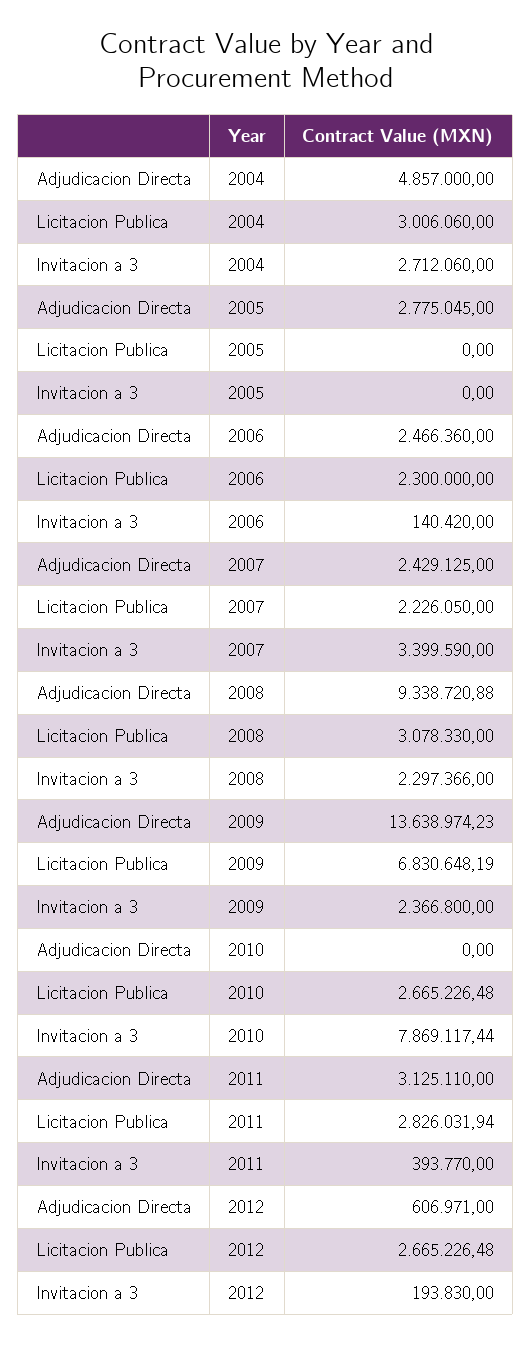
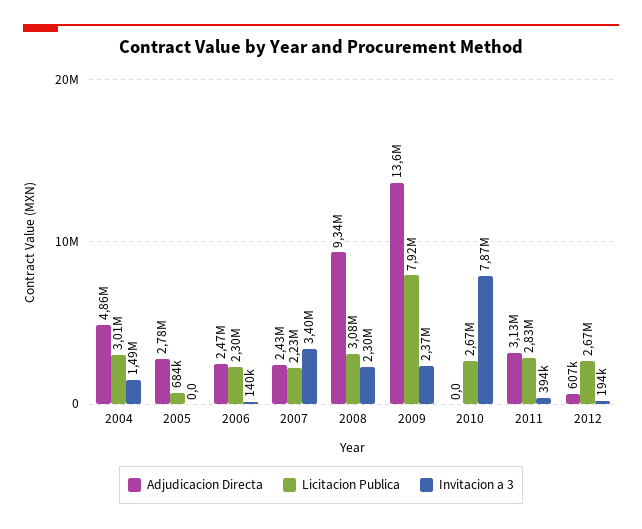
  {
    "Adjudicacion Directa": {
      "2004": 4857000,
      "2005": 2775045,
      "2006": 2466360,
      "2007": 2429125,
      "2008": 9338720.88,
      "2009": 13638974.23,
      "2010": 0,
      "2011": 3125110,
      "2012": 606971
    },
    "Licitacion Publica": {
      "2004": 3006060,
-     "2005": 0,
+     "2005": 684000,
      "2006": 2300000,
      "2007": 2226050,
      "2008": 3078330,
-     "2009": 6830648.19,
+     "2009": 7920000,
      "2010": 2665226.48,
      "2011": 2826031.94,
      "2012": 2665226.48
    },
    "Invitacion a 3": {
-     "2004": 2712060,
+     "2004": 1490000,
      "2005": 0,
      "2006": 140420,
      "2007": 3399590,
      "2008": 2297366,
      "2009": 2366800,
      "2010": 7869117.44,
      "2011": 393770,
      "2012": 193830
    }
  }

